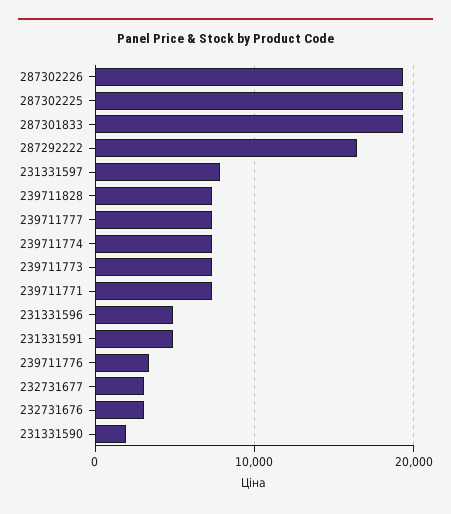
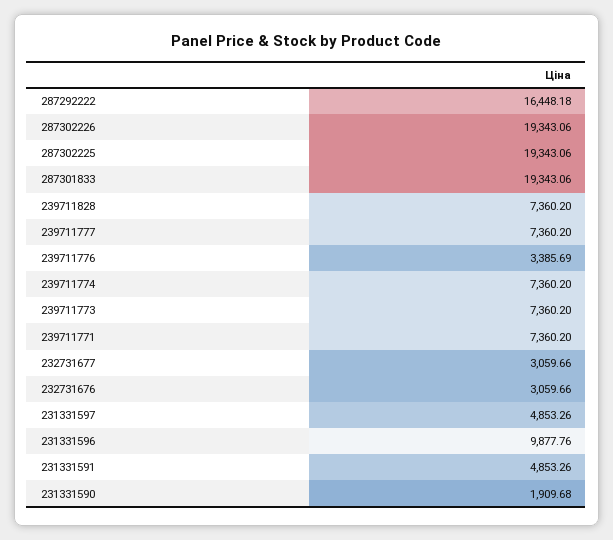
  {
    "287302226": 19343.06,
    "287302225": 19343.06,
    "287301833": 19343.06,
    "287292222": 16448.18,
-   "231331597": 8000,
+   "231331597": 4853.26,
    "239711828": 7360.2,
    "239711777": 7360.2,
    "239711774": 7360.2,
    "239711773": 7360.2,
    "239711771": 7360.2,
-   "231331596": 5000,
+   "231331596": 9877.76,
    "231331591": 4853.26,
    "239711776": 3385.69,
    "232731677": 3059.66,
    "232731676": 3059.66,
    "231331590": 1909.68
  }

